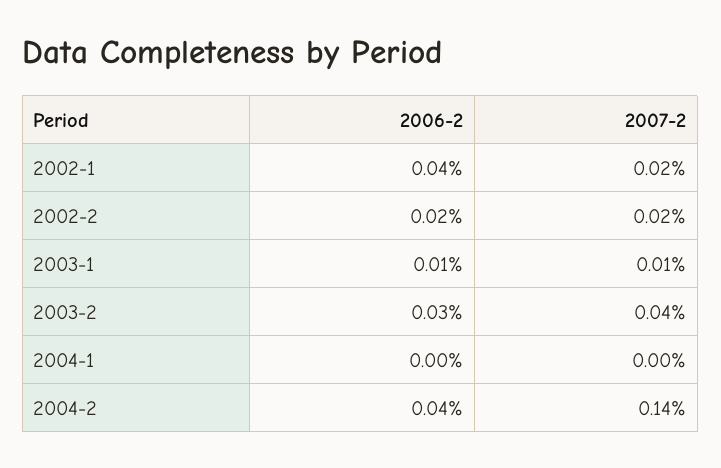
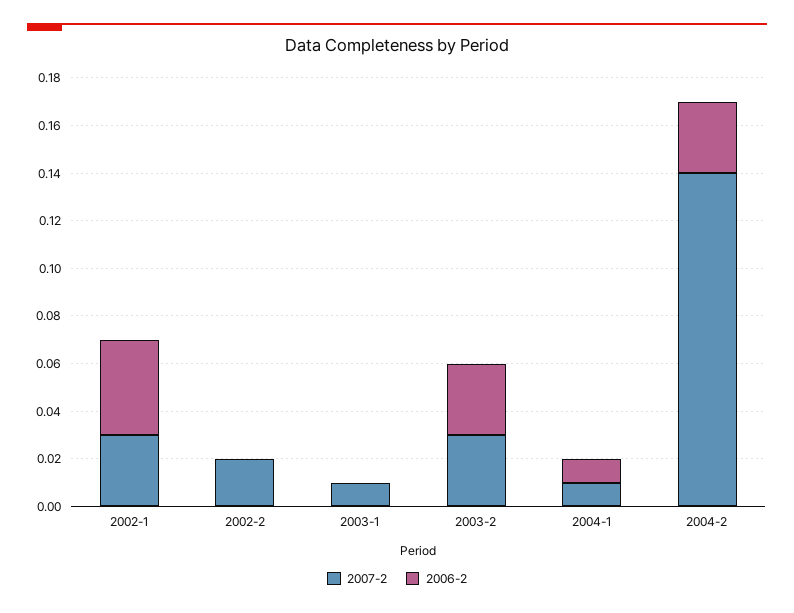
  {
    "2006-2": {
      "2002-1": 0.04,
-     "2002-2": 0.02,
+     "2002-2": 0,
-     "2003-1": 0.01,
+     "2003-1": 0,
      "2003-2": 0.03,
-     "2004-1": 0,
+     "2004-1": 0.01,
-     "2004-2": 0.04
+     "2004-2": 0.03
    },
    "2007-2": {
-     "2002-1": 0.02,
+     "2002-1": 0.03,
      "2002-2": 0.02,
      "2003-1": 0.01,
-     "2003-2": 0.04,
+     "2003-2": 0.03,
-     "2004-1": 0,
+     "2004-1": 0.01,
      "2004-2": 0.14
    }
  }

